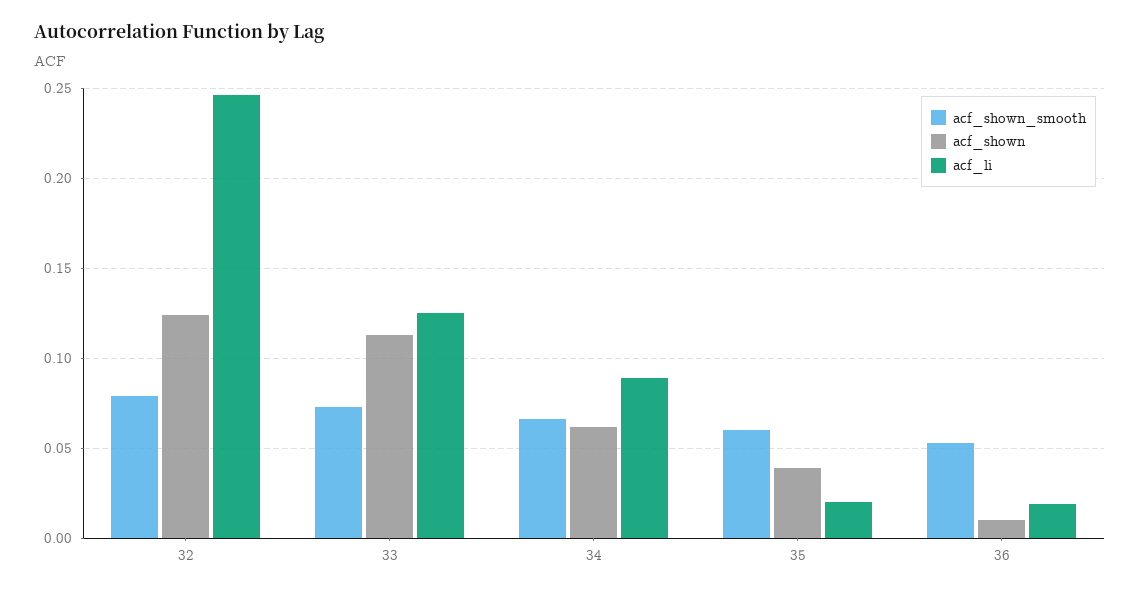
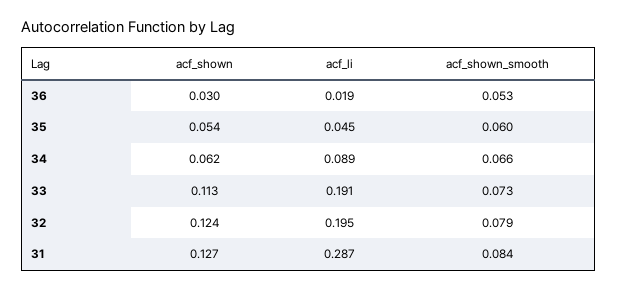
  {
    "acf_shown_smooth": {
      "32": 0.079,
      "33": 0.073,
      "34": 0.066,
      "35": 0.06,
-     "36": 0.053
+     "36": 0.053,
+     "31": 0.084
    },
    "acf_shown": {
      "32": 0.124,
      "33": 0.113,
      "34": 0.062,
-     "35": 0.04,
+     "35": 0.054,
-     "36": 0.01
+     "36": 0.03,
+     "31": 0.127
    },
    "acf_li": {
-     "32": 0.245,
+     "32": 0.195,
-     "33": 0.125,
+     "33": 0.191,
      "34": 0.089,
-     "35": 0.02,
+     "35": 0.045,
-     "36": 0.019
+     "36": 0.019,
+     "31": 0.287
    }
  }

